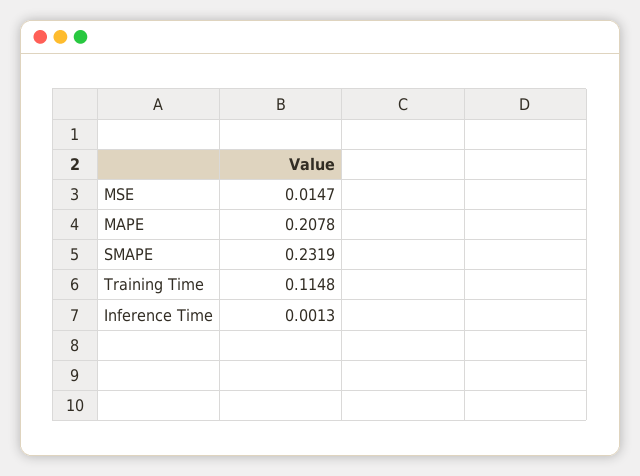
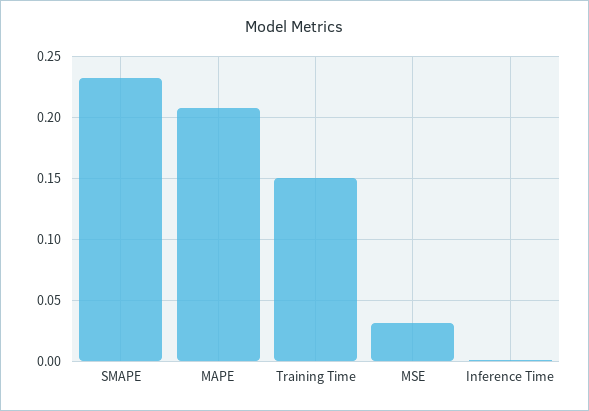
  {
-   "MSE": 0.0147,
+   "MSE": 0.03,
    "MAPE": 0.2078,
    "SMAPE": 0.2319,
-   "Training Time": 0.1148,
+   "Training Time": 0.15,
    "Inference Time": 0.0013
  }

